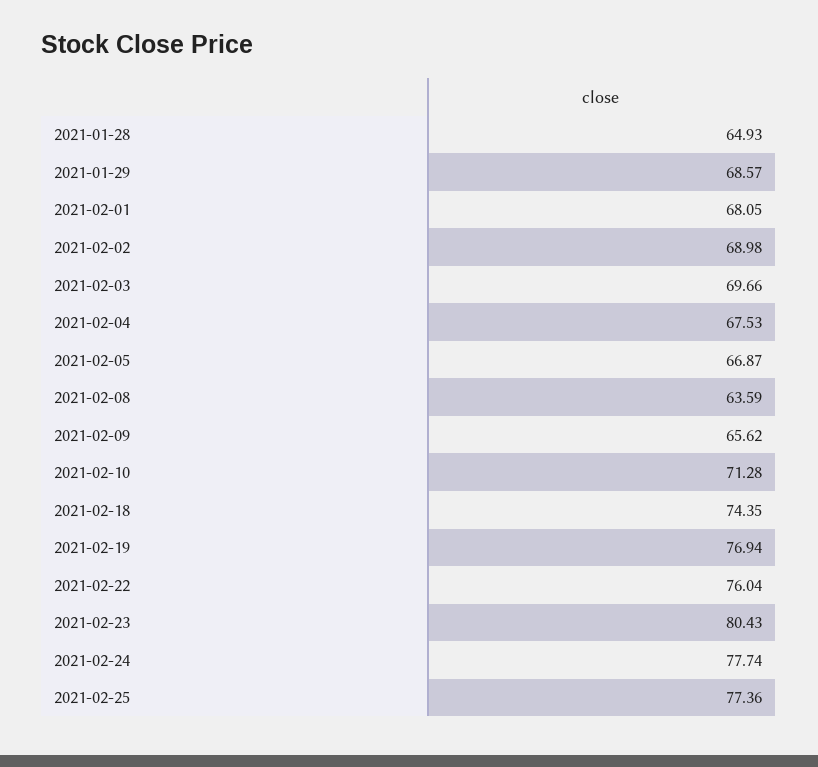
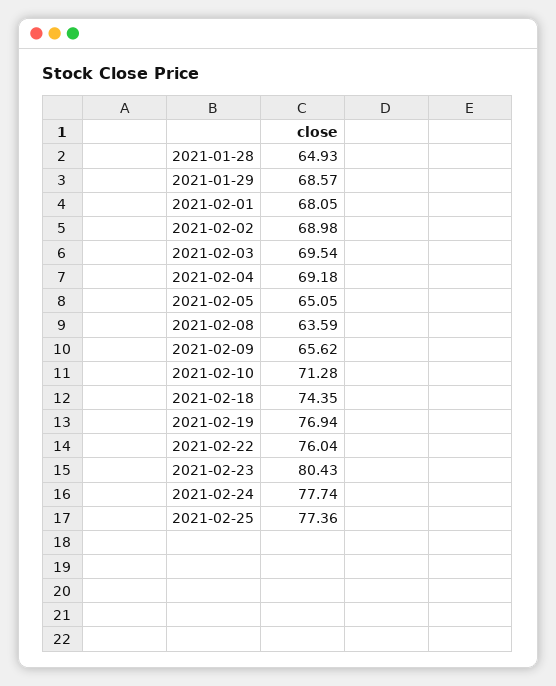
  {
    "2021-01-28": 64.93,
    "2021-01-29": 68.57,
    "2021-02-01": 68.05,
    "2021-02-02": 68.98,
-   "2021-02-03": 69.66,
+   "2021-02-03": 69.54,
-   "2021-02-04": 67.53,
+   "2021-02-04": 69.18,
-   "2021-02-05": 66.87,
+   "2021-02-05": 65.05,
    "2021-02-08": 63.59,
    "2021-02-09": 65.62,
    "2021-02-10": 71.28,
    "2021-02-18": 74.35,
    "2021-02-19": 76.94,
    "2021-02-22": 76.04,
    "2021-02-23": 80.43,
    "2021-02-24": 77.74,
    "2021-02-25": 77.36
  }

